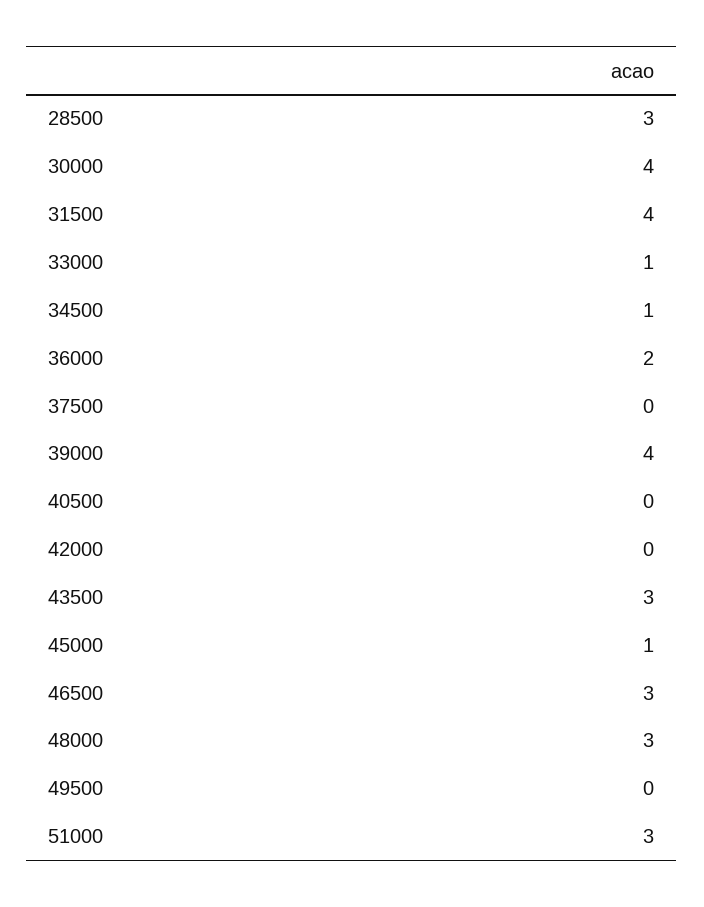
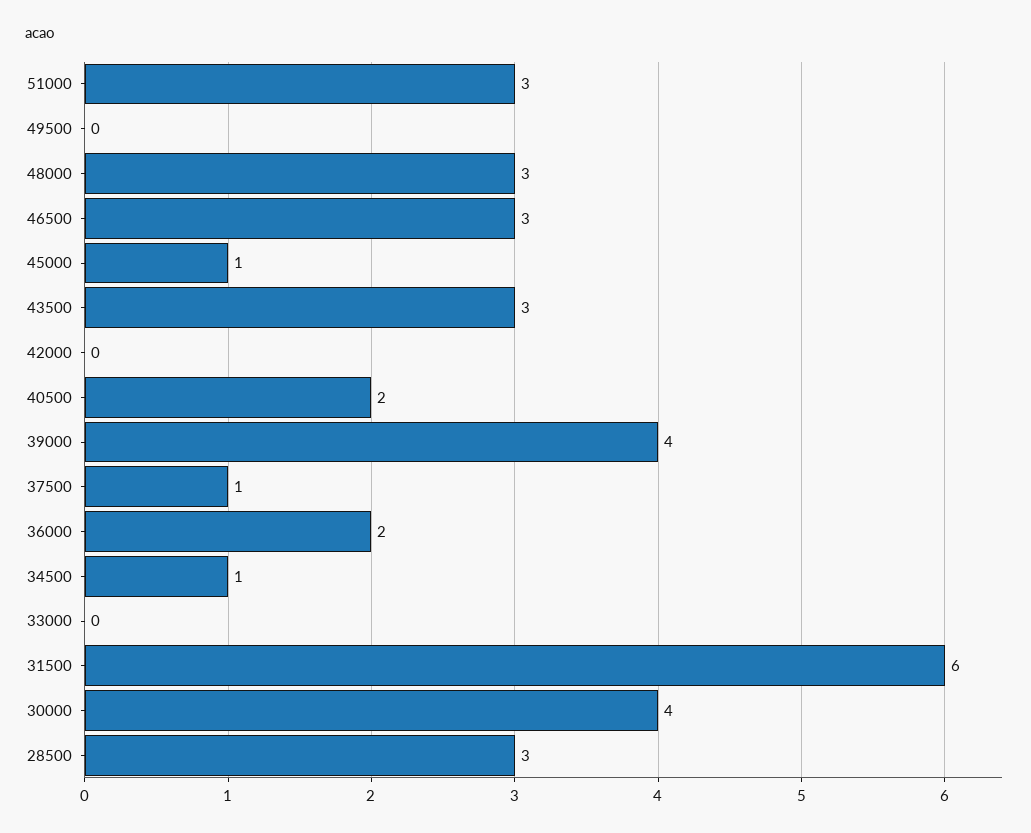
  {
    "28500": 3,
    "30000": 4,
-   "31500": 4,
+   "31500": 6,
-   "33000": 1,
+   "33000": 0,
    "34500": 1,
    "36000": 2,
-   "37500": 0,
+   "37500": 1,
    "39000": 4,
-   "40500": 0,
+   "40500": 2,
    "42000": 0,
    "43500": 3,
    "45000": 1,
    "46500": 3,
    "48000": 3,
    "49500": 0,
    "51000": 3
  }

